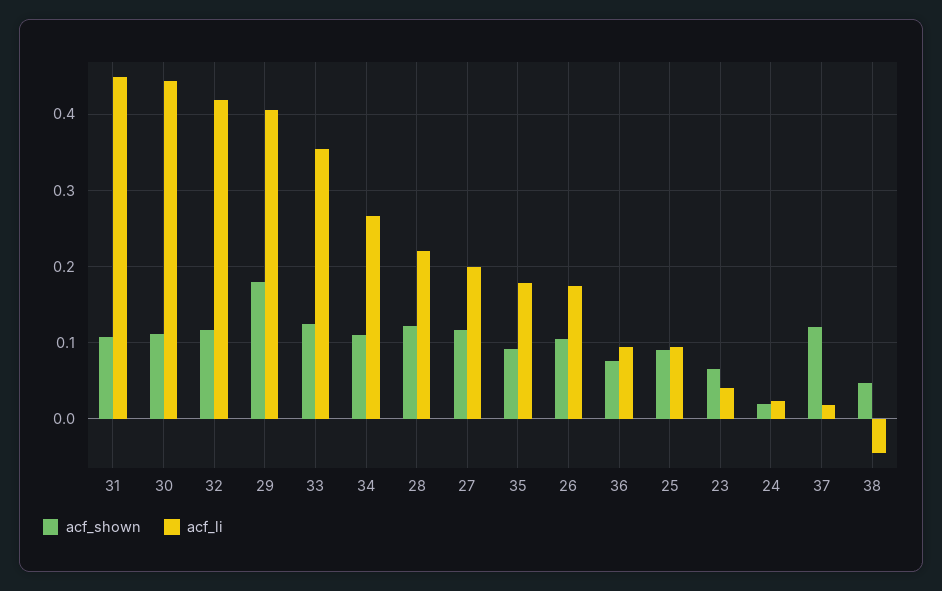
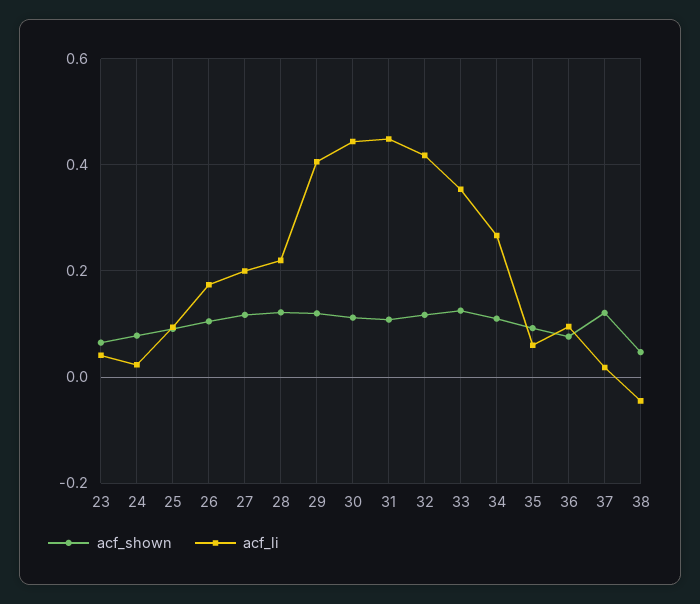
  {
    "acf_shown": {
      "31": 0.11,
      "30": 0.11,
      "32": 0.12,
-     "29": 0.18,
+     "29": 0.12,
      "33": 0.13,
      "34": 0.11,
      "28": 0.12,
      "27": 0.12,
      "35": 0.09,
      "26": 0.11,
      "36": 0.08,
      "25": 0.09,
      "23": 0.07,
-     "24": 0.02,
+     "24": 0.08,
      "37": 0.12,
      "38": 0.05
    },
    "acf_li": {
      "31": 0.45,
      "30": 0.44,
      "32": 0.42,
      "29": 0.41,
      "33": 0.35,
      "34": 0.27,
      "28": 0.22,
      "27": 0.2,
-     "35": 0.18,
+     "35": 0.06,
      "26": 0.17,
      "36": 0.1,
      "25": 0.09,
      "23": 0.04,
      "24": 0.02,
      "37": 0.02,
      "38": -0.05
    }
  }

